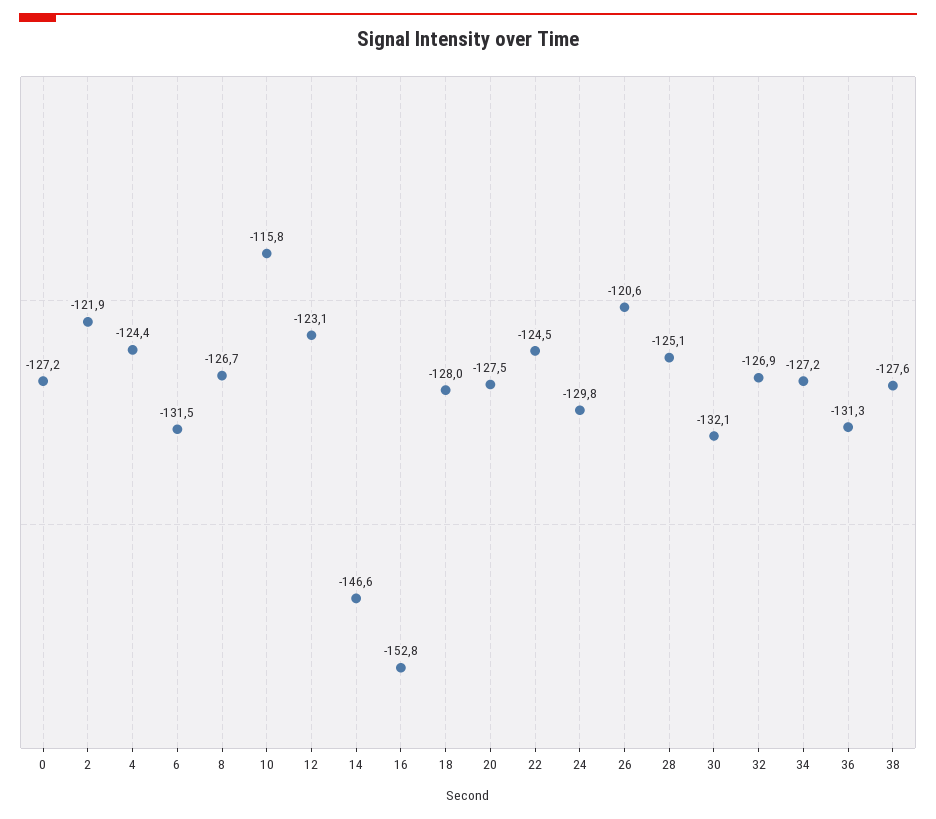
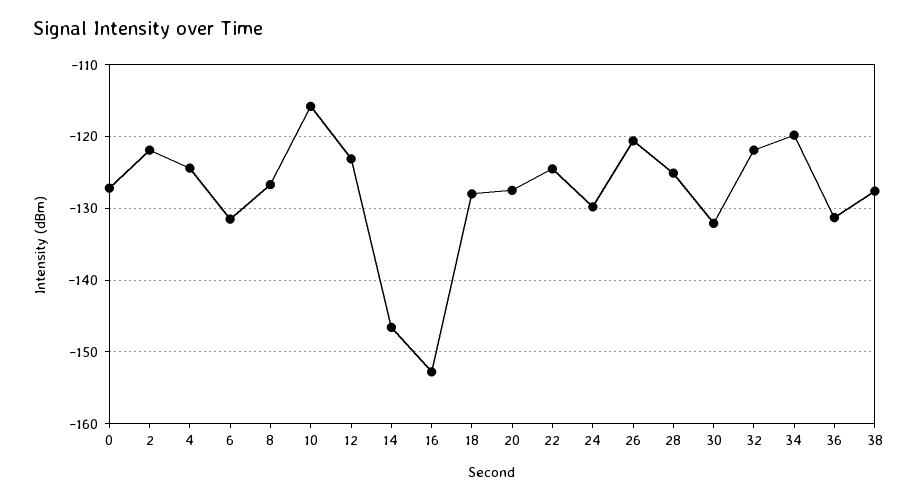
  {
    "0": -127.2,
    "2": -121.9,
    "4": -124.4,
    "6": -131.5,
    "8": -126.7,
    "10": -115.8,
    "12": -123.1,
    "14": -146.6,
    "16": -152.8,
    "18": -128,
    "20": -127.5,
    "22": -124.5,
    "24": -129.8,
    "26": -120.6,
    "28": -125.1,
    "30": -132.1,
-   "32": -126.9,
+   "32": -122,
-   "34": -127.2,
+   "34": -120,
    "36": -131.3,
    "38": -127.6
  }

